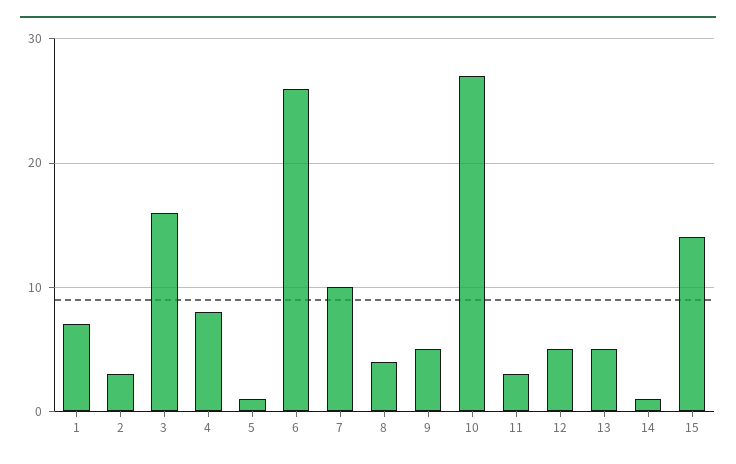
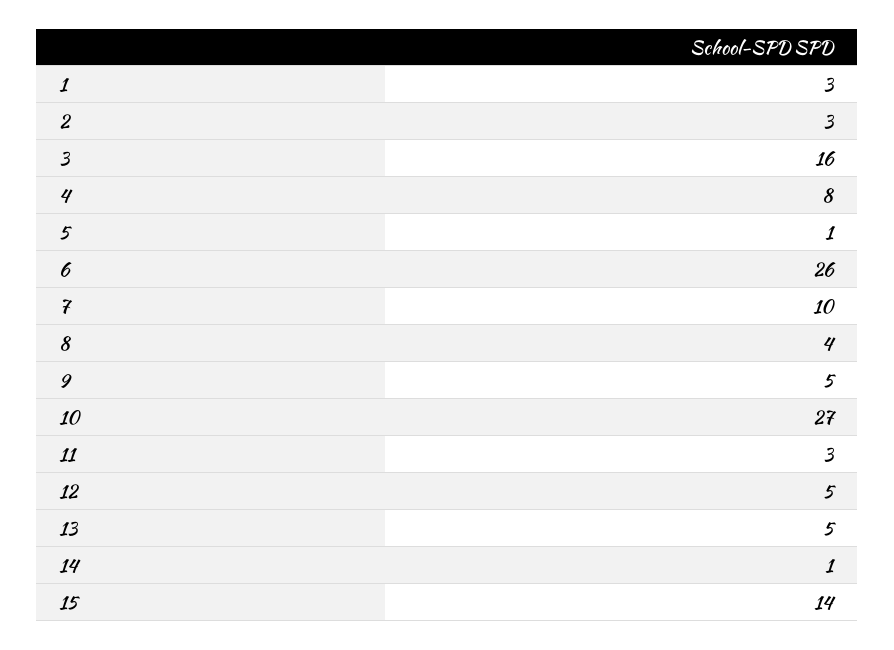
  {
-   "1": 7,
+   "1": 3,
    "2": 3,
    "3": 16,
    "4": 8,
    "5": 1,
    "6": 26,
    "7": 10,
    "8": 4,
    "9": 5,
    "10": 27,
    "11": 3,
    "12": 5,
    "13": 5,
    "14": 1,
    "15": 14
  }

